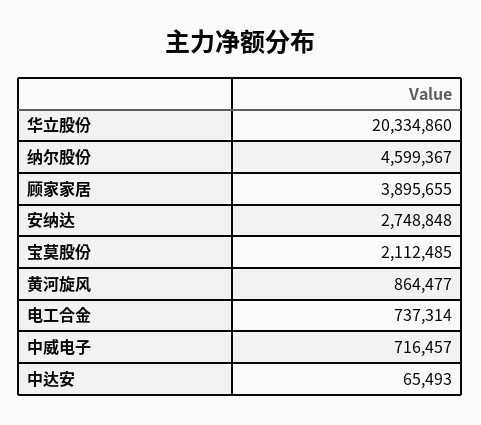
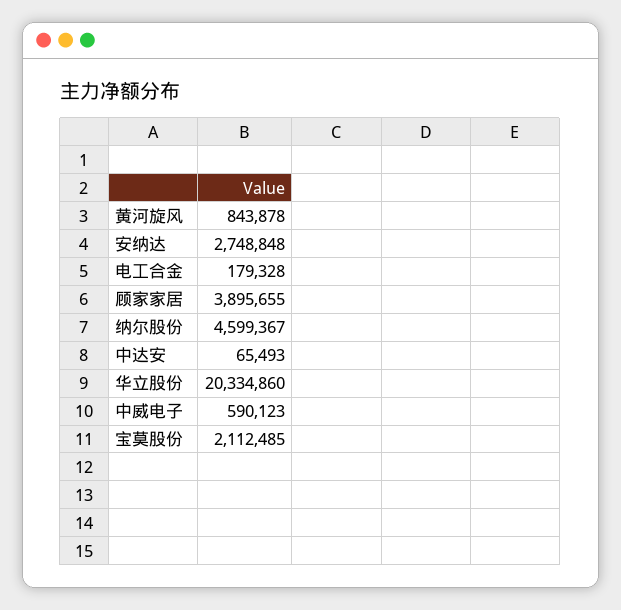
  {
    "华立股份": 20334860,
    "纳尔股份": 4599367,
    "顾家家居": 3895655,
    "安纳达": 2748848,
    "宝莫股份": 2112485,
-   "黄河旋风": 864477,
+   "黄河旋风": 843878,
-   "电工合金": 737314,
+   "电工合金": 179328,
-   "中威电子": 716457,
+   "中威电子": 590123,
    "中达安": 65493
  }

